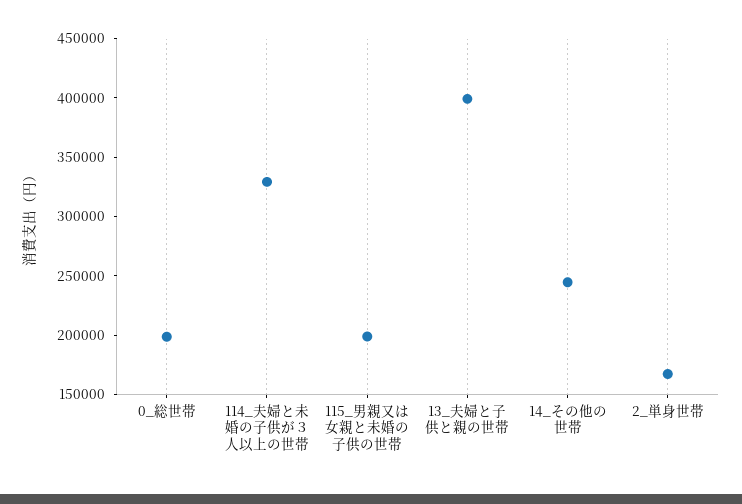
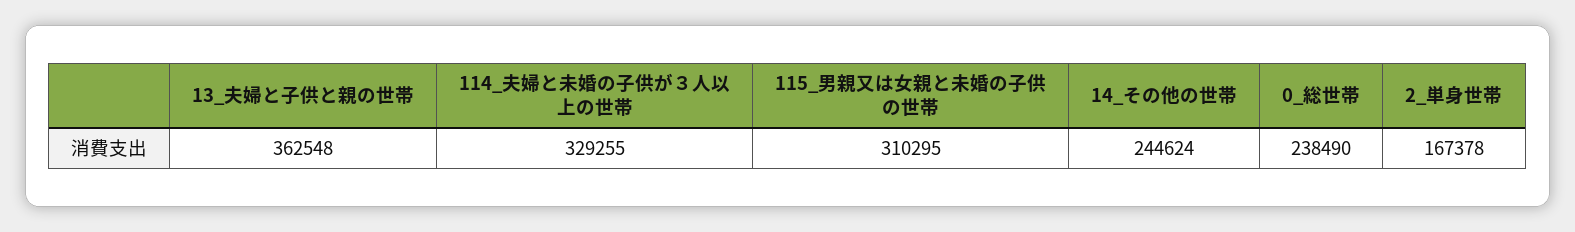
  {
-   "0_総世帯": 200000,
+   "0_総世帯": 238490,
    "114_夫婦と未婚の子供が３人以上の世帯": 329255,
-   "115_男親又は女親と未婚の子供の世帯": 200000,
+   "115_男親又は女親と未婚の子供の世帯": 310295,
-   "13_夫婦と子供と親の世帯": 400000,
+   "13_夫婦と子供と親の世帯": 362548,
    "14_その他の世帯": 244624,
    "2_単身世帯": 167378
  }

